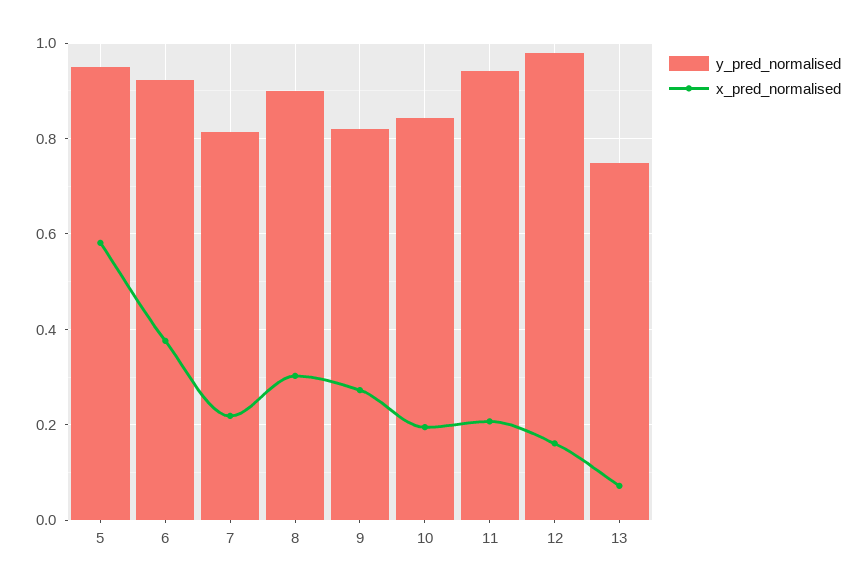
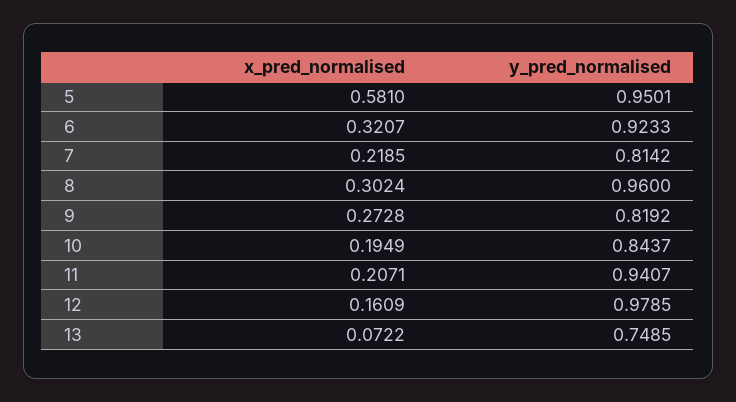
  {
    "y_pred_normalised": {
      "5": 0.9501,
      "6": 0.9233,
      "7": 0.8142,
-     "8": 0.9,
+     "8": 0.96,
      "9": 0.8192,
      "10": 0.8437,
      "11": 0.9407,
      "12": 0.9785,
      "13": 0.7485
    },
    "x_pred_normalised": {
      "5": 0.581,
-     "6": 0.38,
+     "6": 0.3207,
      "7": 0.2185,
      "8": 0.3024,
      "9": 0.2728,
      "10": 0.1949,
      "11": 0.2071,
      "12": 0.1609,
      "13": 0.0722
    }
  }

